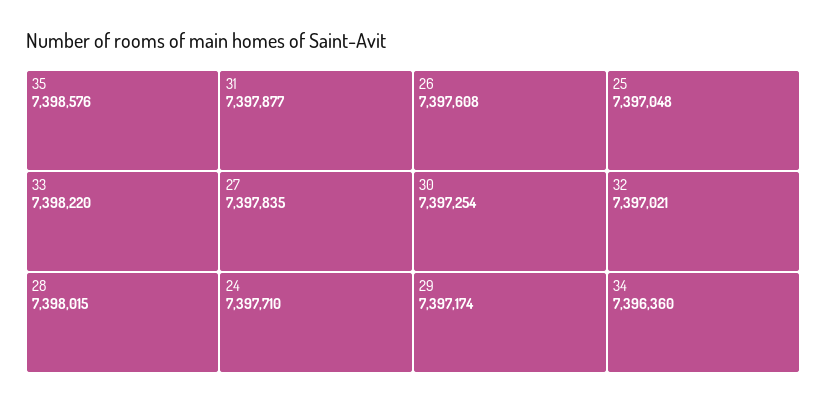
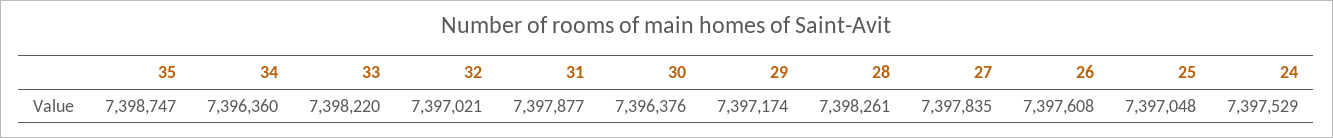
  {
-   "35": 7398576,
+   "35": 7398747,
    "33": 7398220,
-   "28": 7398015,
+   "28": 7398261,
    "31": 7397877,
    "27": 7397835,
-   "24": 7397710,
+   "24": 7397529,
    "26": 7397608,
-   "30": 7397254,
+   "30": 7396376,
    "29": 7397174,
    "25": 7397048,
    "32": 7397021,
    "34": 7396360
  }

